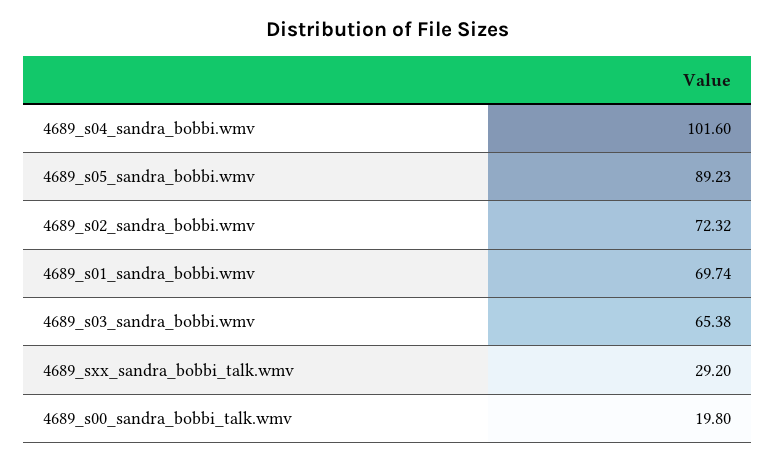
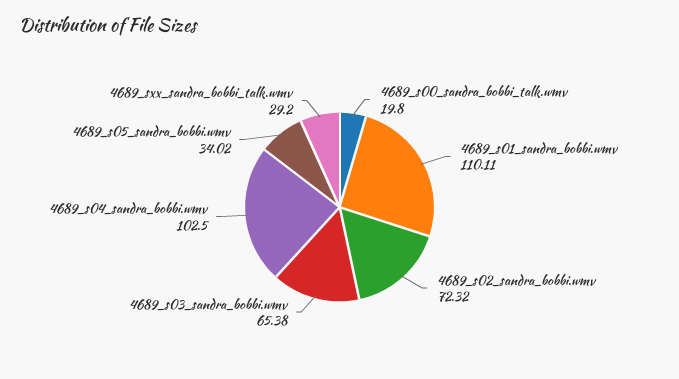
  {
-   "4689_s04_sandra_bobbi.wmv": 101.6,
+   "4689_s04_sandra_bobbi.wmv": 102.5,
-   "4689_s05_sandra_bobbi.wmv": 89.23,
+   "4689_s05_sandra_bobbi.wmv": 34.02,
    "4689_s02_sandra_bobbi.wmv": 72.32,
-   "4689_s01_sandra_bobbi.wmv": 69.74,
+   "4689_s01_sandra_bobbi.wmv": 110.11,
    "4689_s03_sandra_bobbi.wmv": 65.38,
    "4689_sxx_sandra_bobbi_talk.wmv": 29.2,
    "4689_s00_sandra_bobbi_talk.wmv": 19.8
  }

